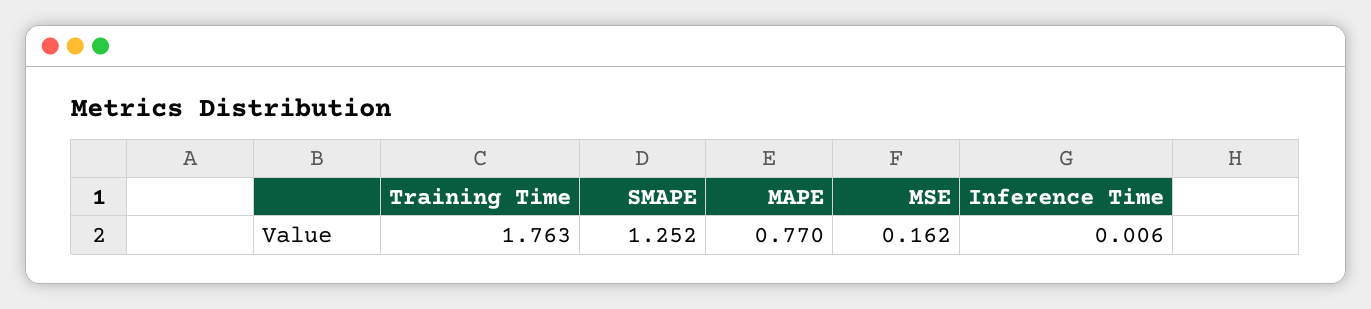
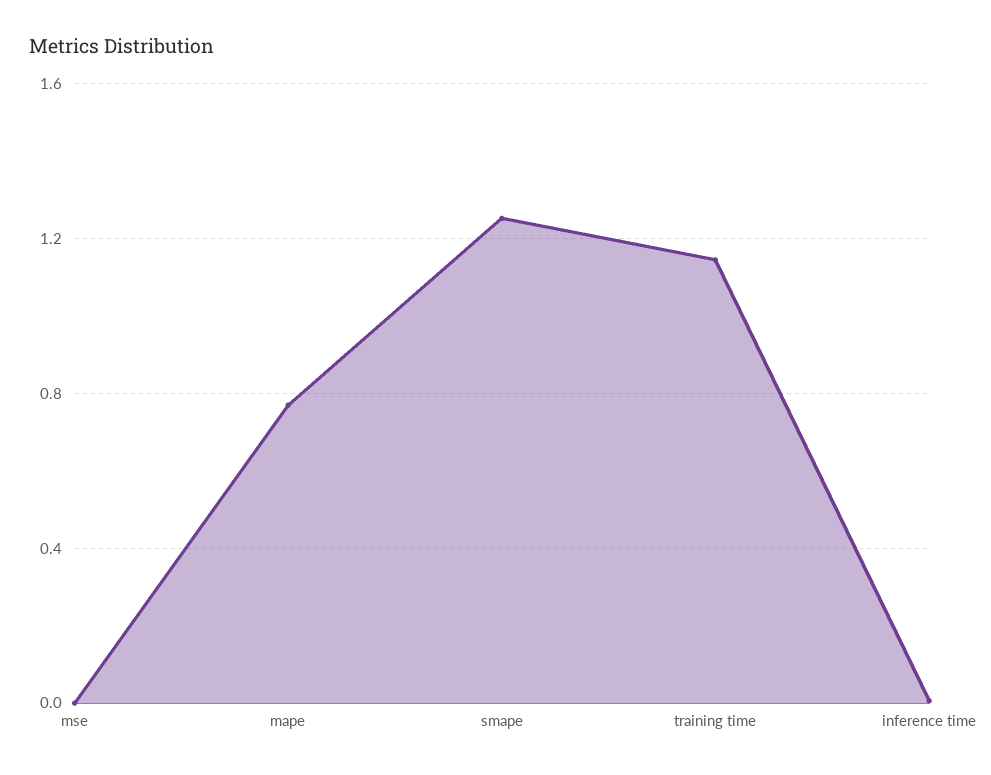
  {
-   "Training Time": 1.763,
+   "Training Time": 1.15,
    "SMAPE": 1.252,
    "MAPE": 0.77,
-   "MSE": 0.162,
+   "MSE": 0,
    "Inference Time": 0.006
  }

